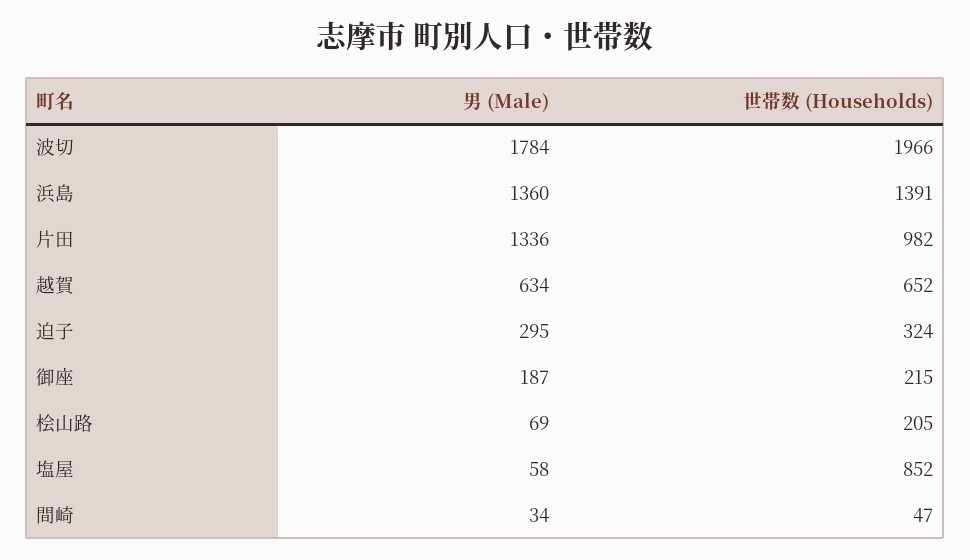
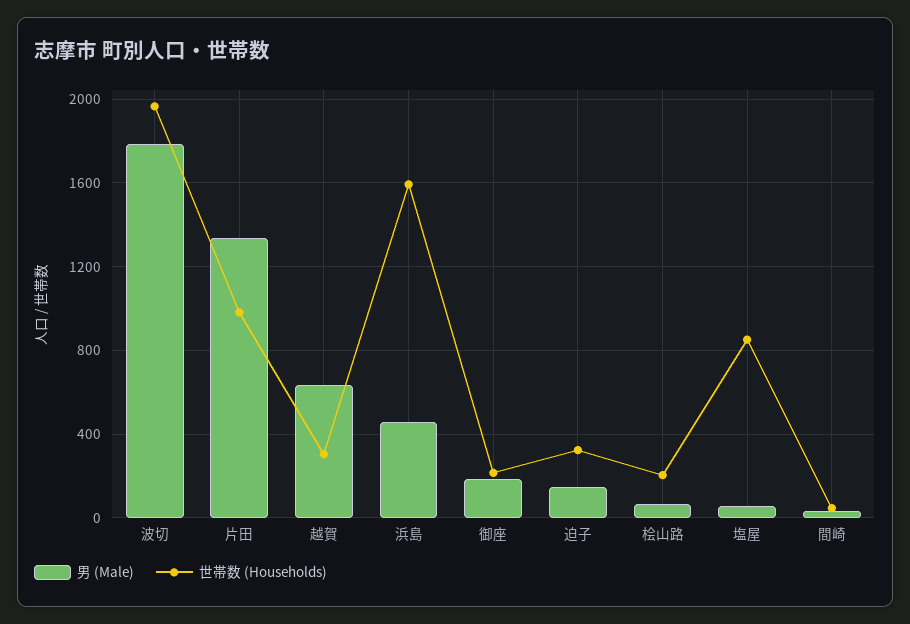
  {
    "男 (Male)": {
      "波切": 1784,
-     "浜島": 1360,
+     "浜島": 450,
      "片田": 1336,
      "越賀": 634,
-     "迫子": 295,
+     "迫子": 150,
      "御座": 187,
      "桧山路": 69,
      "塩屋": 58,
      "間崎": 34
    },
    "世帯数 (Households)": {
      "波切": 1966,
-     "浜島": 1391,
+     "浜島": 1600,
      "片田": 982,
-     "越賀": 652,
+     "越賀": 300,
      "迫子": 324,
      "御座": 215,
      "桧山路": 205,
      "塩屋": 852,
      "間崎": 47
    }
  }

